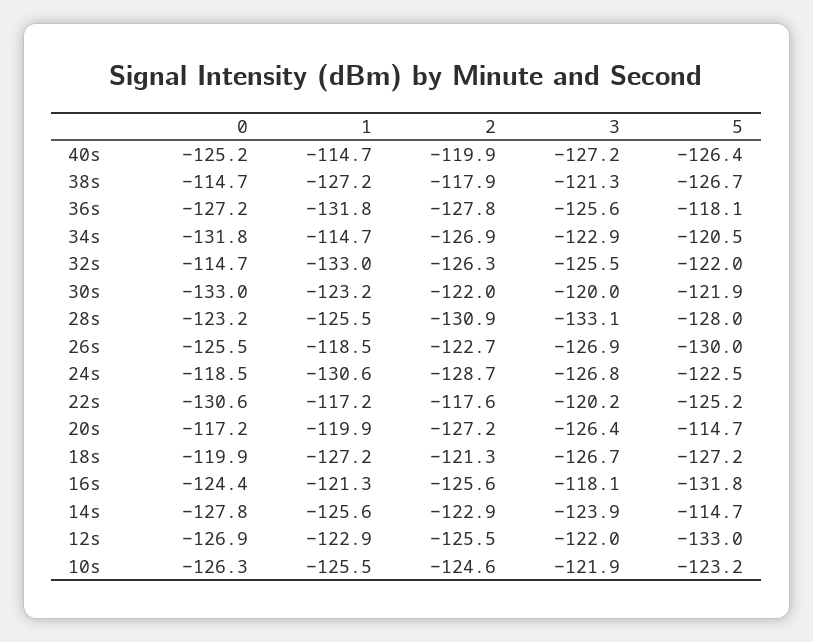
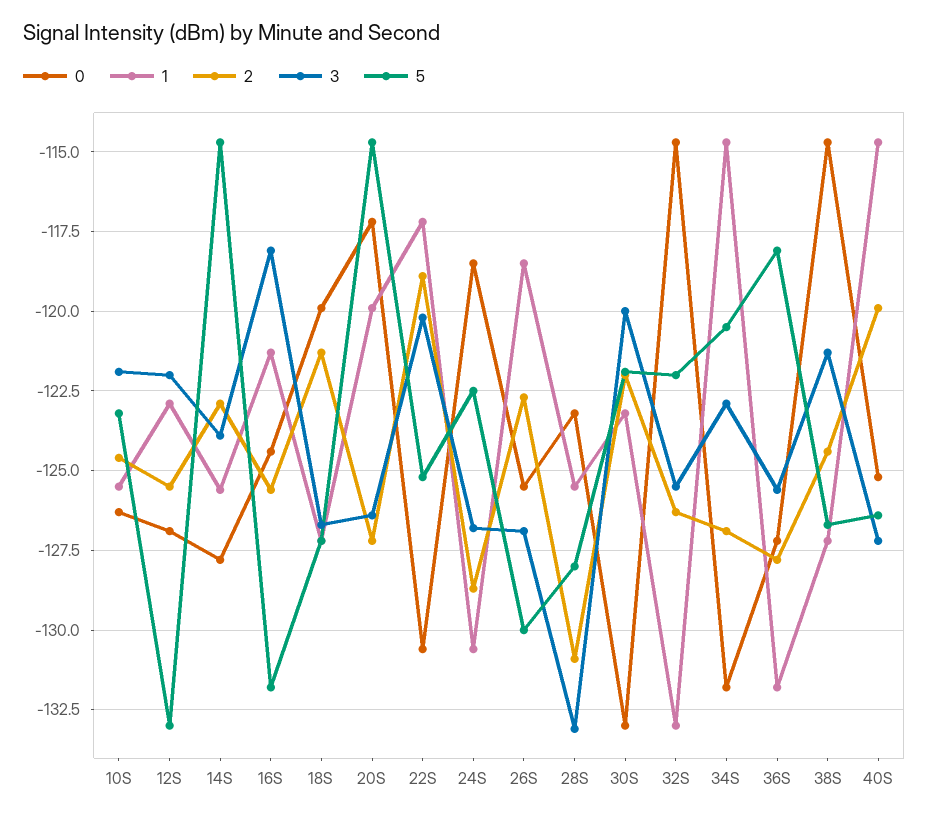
  {
    "0": {
      "40s": -125.2,
      "38s": -114.7,
      "36s": -127.2,
      "34s": -131.8,
      "32s": -114.7,
      "30s": -133,
      "28s": -123.2,
      "26s": -125.5,
      "24s": -118.5,
      "22s": -130.6,
      "20s": -117.2,
      "18s": -119.9,
      "16s": -124.4,
      "14s": -127.8,
      "12s": -126.9,
      "10s": -126.3
    },
    "1": {
      "40s": -114.7,
      "38s": -127.2,
      "36s": -131.8,
      "34s": -114.7,
      "32s": -133,
      "30s": -123.2,
      "28s": -125.5,
      "26s": -118.5,
      "24s": -130.6,
      "22s": -117.2,
      "20s": -119.9,
      "18s": -127.2,
      "16s": -121.3,
      "14s": -125.6,
      "12s": -122.9,
      "10s": -125.5
    },
    "2": {
      "40s": -119.9,
-     "38s": -117.9,
+     "38s": -124.5,
      "36s": -127.8,
      "34s": -126.9,
      "32s": -126.3,
      "30s": -122,
      "28s": -130.9,
      "26s": -122.7,
      "24s": -128.7,
-     "22s": -117.6,
+     "22s": -119,
      "20s": -127.2,
      "18s": -121.3,
      "16s": -125.6,
      "14s": -122.9,
      "12s": -125.5,
      "10s": -124.6
    },
    "3": {
      "40s": -127.2,
      "38s": -121.3,
      "36s": -125.6,
      "34s": -122.9,
      "32s": -125.5,
      "30s": -120,
      "28s": -133.1,
      "26s": -126.9,
      "24s": -126.8,
      "22s": -120.2,
      "20s": -126.4,
      "18s": -126.7,
      "16s": -118.1,
      "14s": -123.9,
      "12s": -122,
      "10s": -121.9
    },
    "5": {
      "40s": -126.4,
      "38s": -126.7,
      "36s": -118.1,
      "34s": -120.5,
      "32s": -122,
      "30s": -121.9,
      "28s": -128,
      "26s": -130,
      "24s": -122.5,
      "22s": -125.2,
      "20s": -114.7,
      "18s": -127.2,
      "16s": -131.8,
      "14s": -114.7,
      "12s": -133,
      "10s": -123.2
    }
  }

